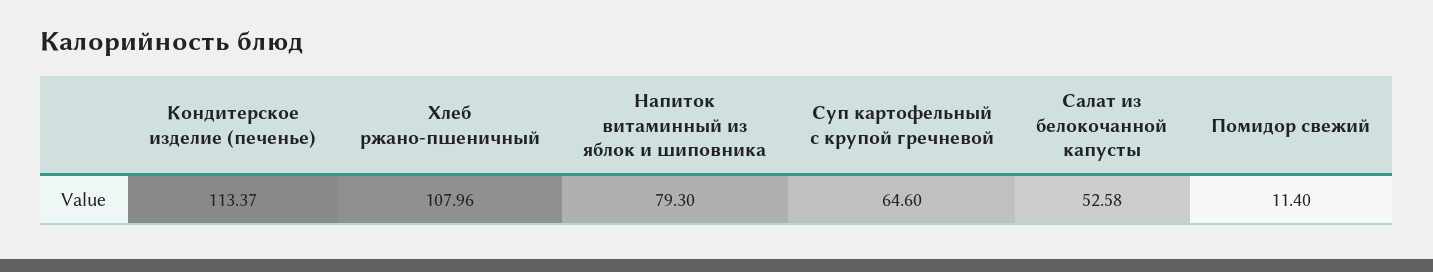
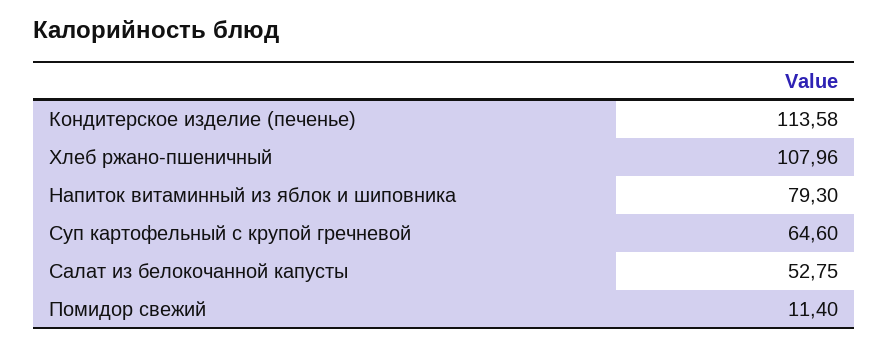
  {
-   "Кондитерское изделие (печенье)": 113.37,
+   "Кондитерское изделие (печенье)": 113.58,
    "Хлеб ржано-пшеничный": 107.96,
    "Напиток витаминный из яблок и шиповника": 79.3,
    "Суп картофельный с крупой гречневой": 64.6,
-   "Салат из белокочанной капусты": 52.58,
+   "Салат из белокочанной капусты": 52.75,
    "Помидор свежий": 11.4
  }

